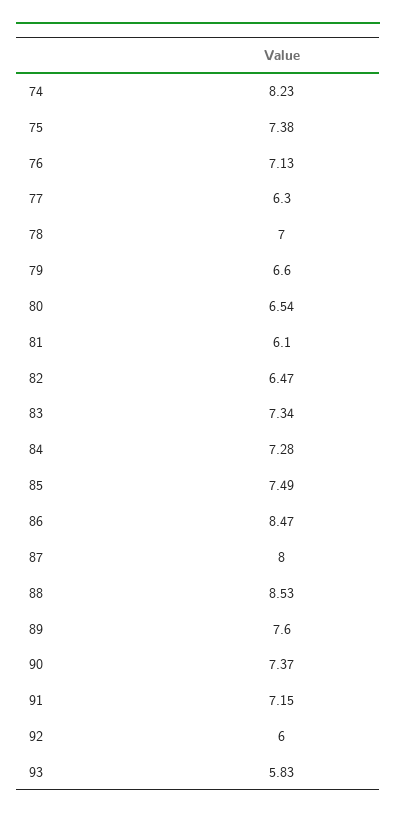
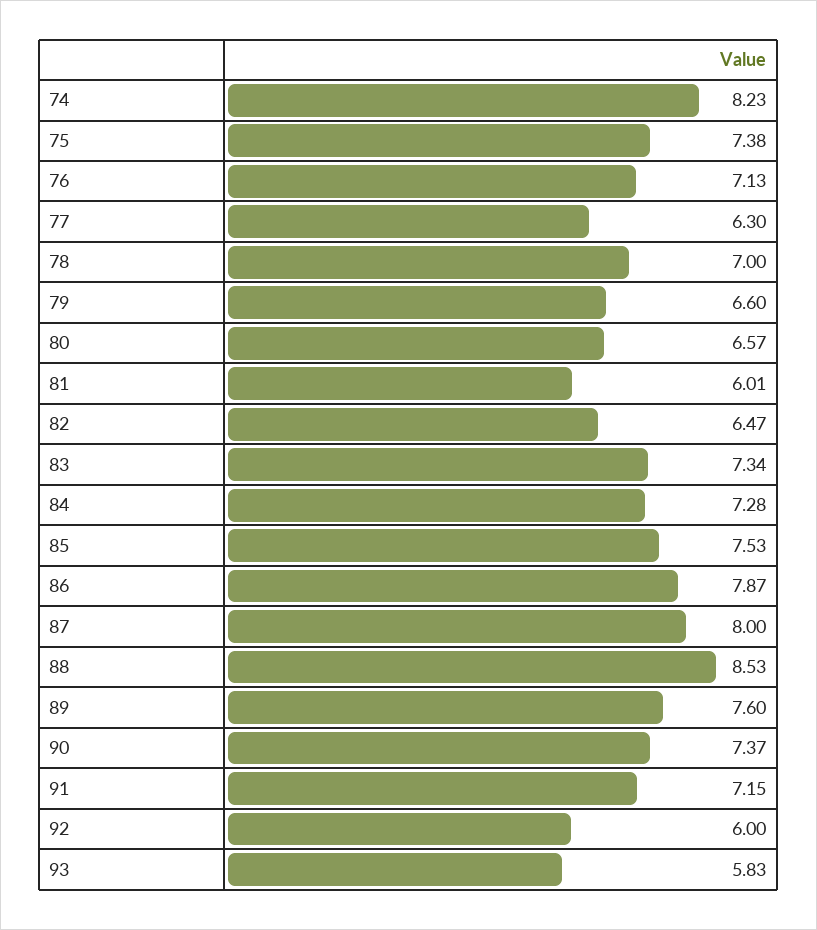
  {
    "74": 8.23,
    "75": 7.38,
    "76": 7.13,
    "77": 6.3,
    "78": 7,
    "79": 6.6,
-   "80": 6.54,
+   "80": 6.57,
-   "81": 6.1,
+   "81": 6.01,
    "82": 6.47,
    "83": 7.34,
    "84": 7.28,
-   "85": 7.49,
+   "85": 7.53,
-   "86": 8.47,
+   "86": 7.87,
    "87": 8,
    "88": 8.53,
    "89": 7.6,
    "90": 7.37,
    "91": 7.15,
    "92": 6,
    "93": 5.83
  }

